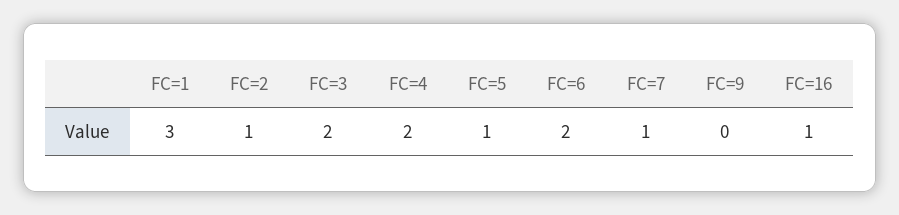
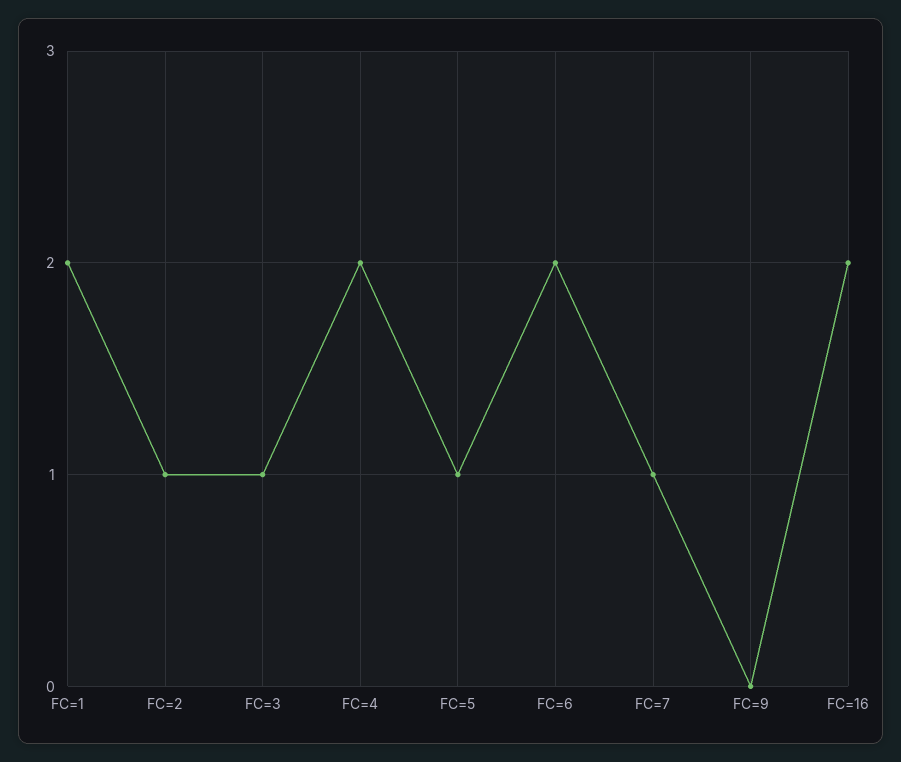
  {
-   "FC=1": 3,
+   "FC=1": 2,
    "FC=2": 1,
-   "FC=3": 2,
+   "FC=3": 1,
    "FC=4": 2,
    "FC=5": 1,
    "FC=6": 2,
    "FC=7": 1,
    "FC=9": 0,
-   "FC=16": 1
+   "FC=16": 2
  }

